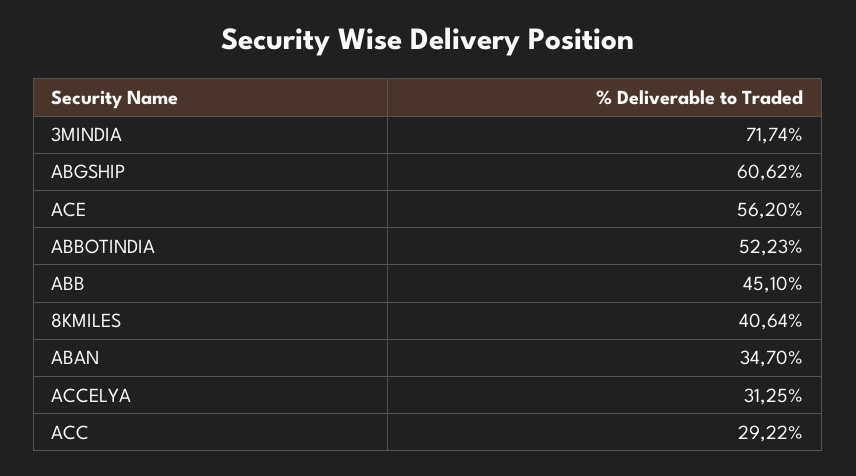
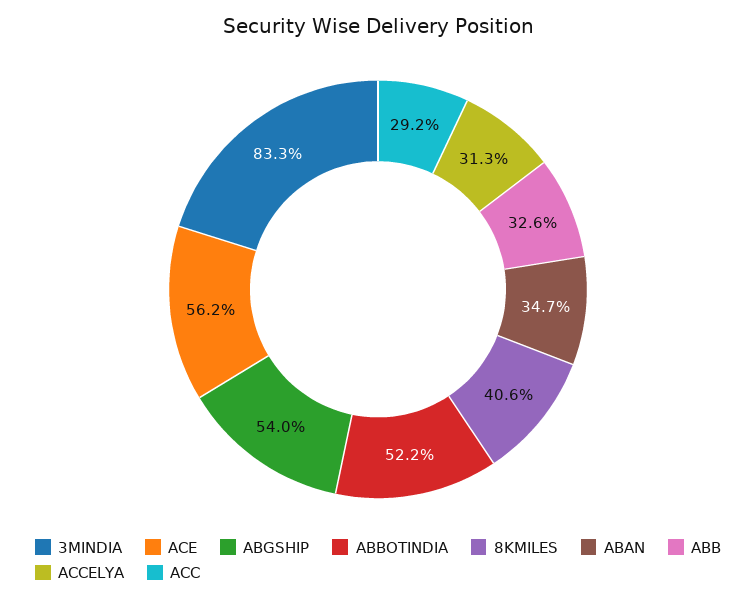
  {
-   "3MINDIA": 71.74,
+   "3MINDIA": 83.3,
-   "ABGSHIP": 60.62,
+   "ABGSHIP": 54,
    "ACE": 56.2,
    "ABBOTINDIA": 52.23,
-   "ABB": 45.1,
+   "ABB": 32.6,
    "8KMILES": 40.64,
    "ABAN": 34.7,
    "ACCELYA": 31.25,
    "ACC": 29.22
  }

